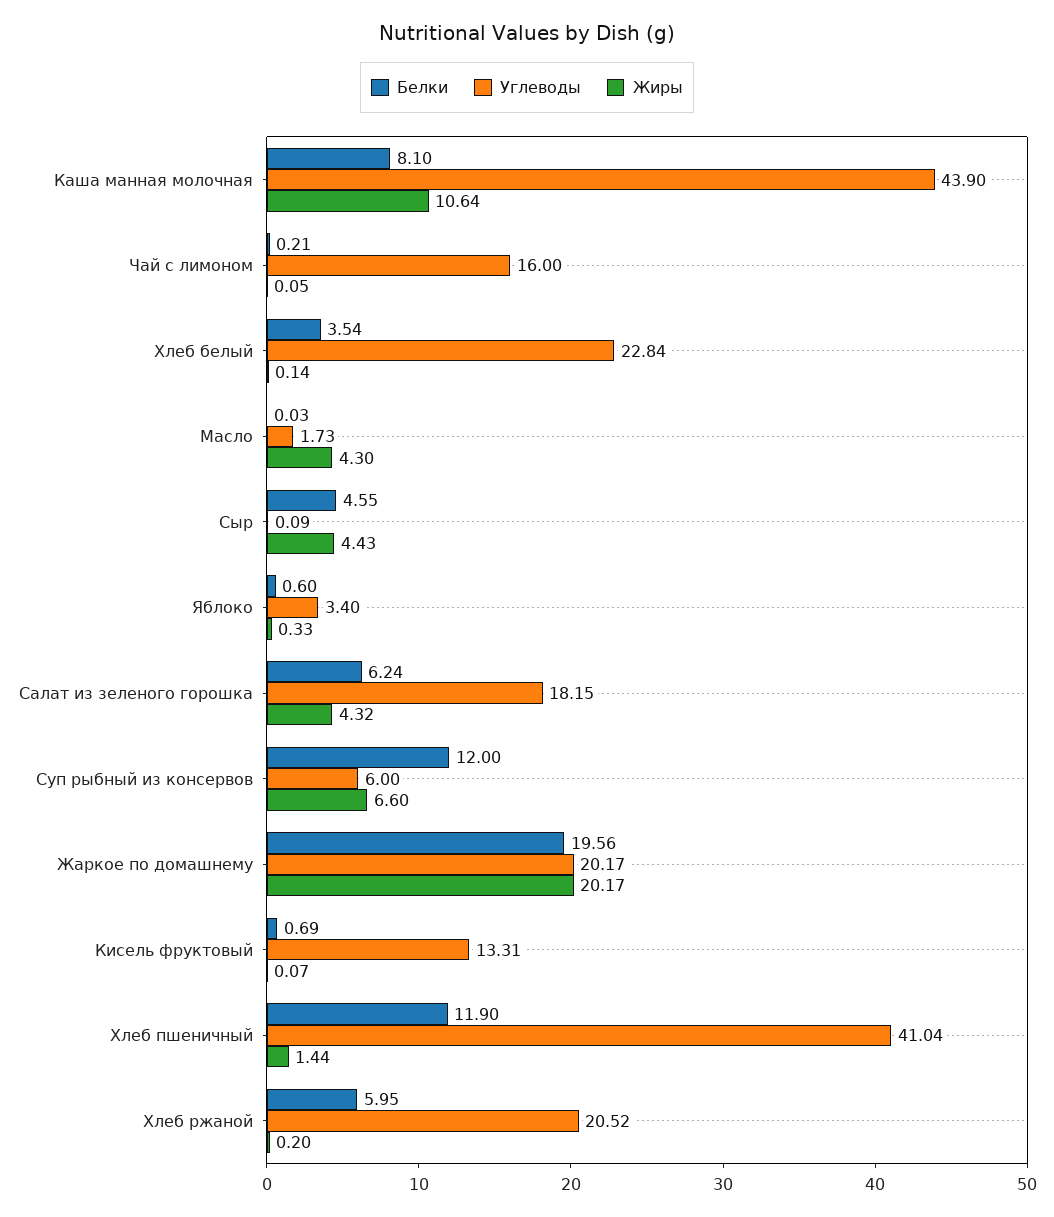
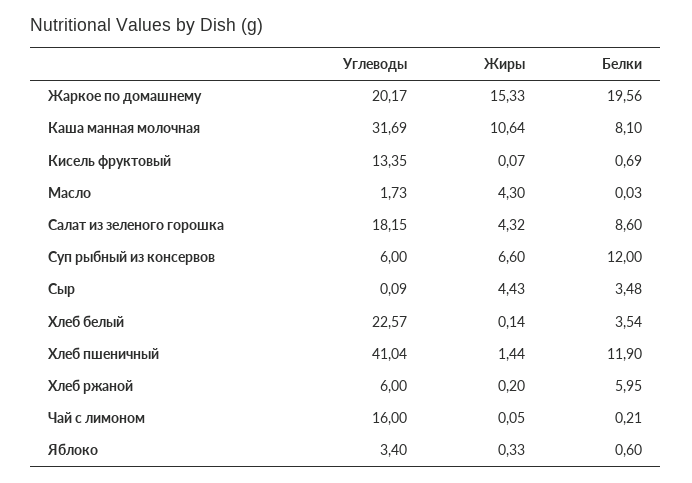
  {
    "Белки": {
      "Каша манная молочная": 8.1,
      "Чай с лимоном": 0.21,
      "Хлеб белый": 3.54,
      "Масло": 0.03,
-     "Сыр": 4.55,
+     "Сыр": 3.48,
      "Яблоко": 0.6,
-     "Салат из зеленого горошка": 6.24,
+     "Салат из зеленого горошка": 8.6,
      "Суп рыбный из консервов": 12,
      "Жаркое по домашнему": 19.56,
      "Кисель фруктовый": 0.69,
      "Хлеб пшеничный": 11.9,
      "Хлеб ржаной": 5.95
    },
    "Углеводы": {
-     "Каша манная молочная": 43.9,
+     "Каша манная молочная": 31.69,
      "Чай с лимоном": 16,
-     "Хлеб белый": 22.84,
+     "Хлеб белый": 22.57,
      "Масло": 1.73,
      "Сыр": 0.09,
      "Яблоко": 3.4,
      "Салат из зеленого горошка": 18.15,
      "Суп рыбный из консервов": 6,
      "Жаркое по домашнему": 20.17,
-     "Кисель фруктовый": 13.31,
+     "Кисель фруктовый": 13.35,
      "Хлеб пшеничный": 41.04,
-     "Хлеб ржаной": 20.52
+     "Хлеб ржаной": 6
    },
    "Жиры": {
      "Каша манная молочная": 10.64,
      "Чай с лимоном": 0.05,
      "Хлеб белый": 0.14,
      "Масло": 4.3,
      "Сыр": 4.43,
      "Яблоко": 0.33,
      "Салат из зеленого горошка": 4.32,
      "Суп рыбный из консервов": 6.6,
-     "Жаркое по домашнему": 20.17,
+     "Жаркое по домашнему": 15.33,
      "Кисель фруктовый": 0.07,
      "Хлеб пшеничный": 1.44,
      "Хлеб ржаной": 0.2
    }
  }

